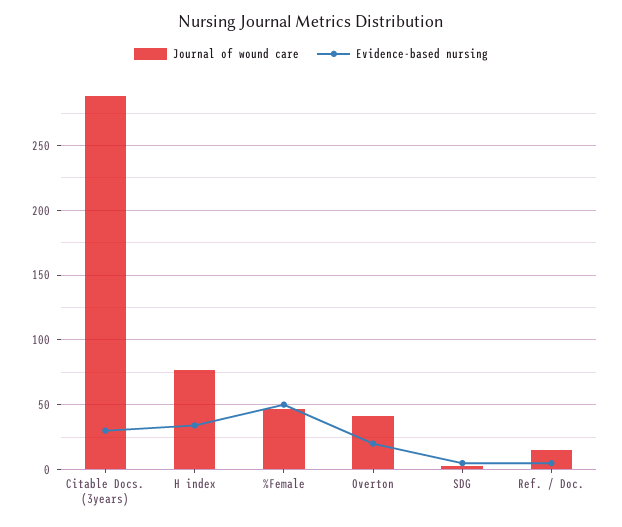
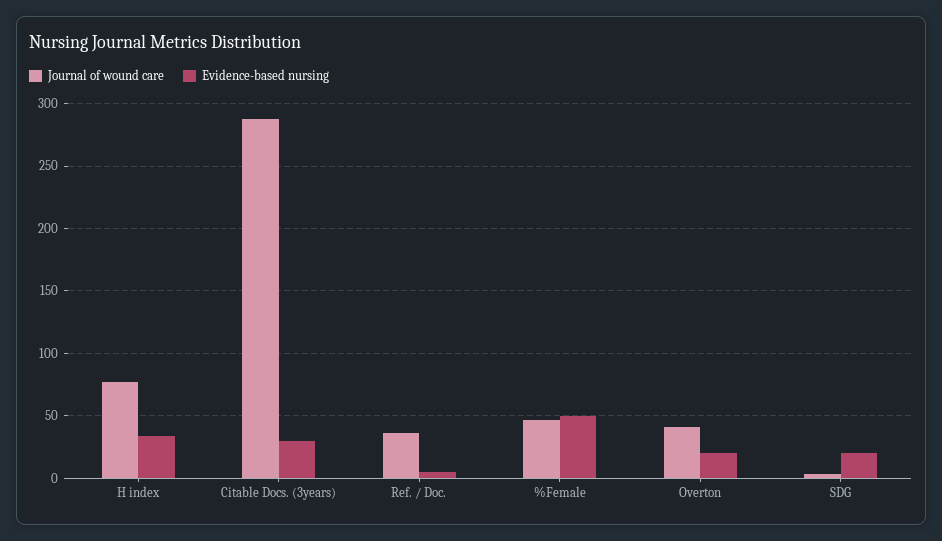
  {
    "Journal of wound care": {
      "Citable Docs. (3years)": 290,
      "H index": 75,
      "%Female": 45,
      "Overton": 40,
      "SDG": 5,
-     "Ref. / Doc.": 15
+     "Ref. / Doc.": 35
    },
    "Evidence-based nursing": {
      "Citable Docs. (3years)": 30,
      "H index": 35,
      "%Female": 50,
      "Overton": 20,
-     "SDG": 5,
+     "SDG": 20,
      "Ref. / Doc.": 5
    }
  }

